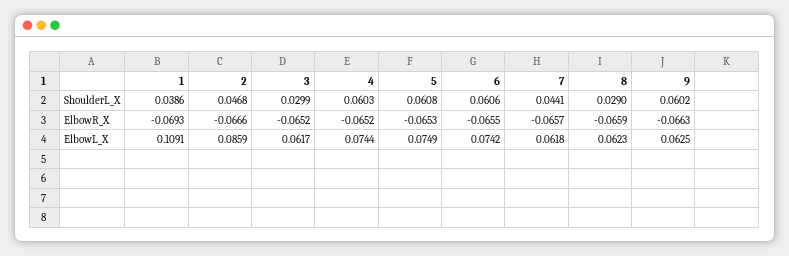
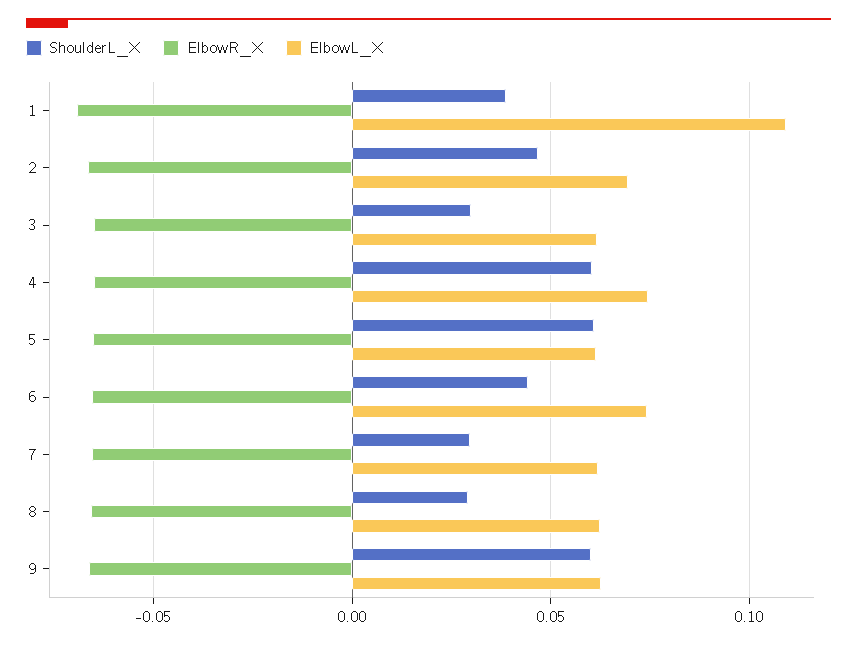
  {
    "ShoulderL_X": {
      "1": 0.0386,
      "2": 0.0468,
      "3": 0.0299,
      "4": 0.0603,
      "5": 0.0608,
-     "6": 0.0606,
+     "6": 0.045,
-     "7": 0.0441,
+     "7": 0.03,
      "8": 0.029,
      "9": 0.0602
    },
    "ElbowR_X": {
      "1": -0.0693,
      "2": -0.0666,
      "3": -0.0652,
      "4": -0.0652,
      "5": -0.0653,
      "6": -0.0655,
      "7": -0.0657,
      "8": -0.0659,
      "9": -0.0663
    },
    "ElbowL_X": {
      "1": 0.1091,
-     "2": 0.0859,
+     "2": 0.07,
      "3": 0.0617,
      "4": 0.0744,
-     "5": 0.0749,
+     "5": 0.06,
      "6": 0.0742,
      "7": 0.0618,
      "8": 0.0623,
      "9": 0.0625
    }
  }

